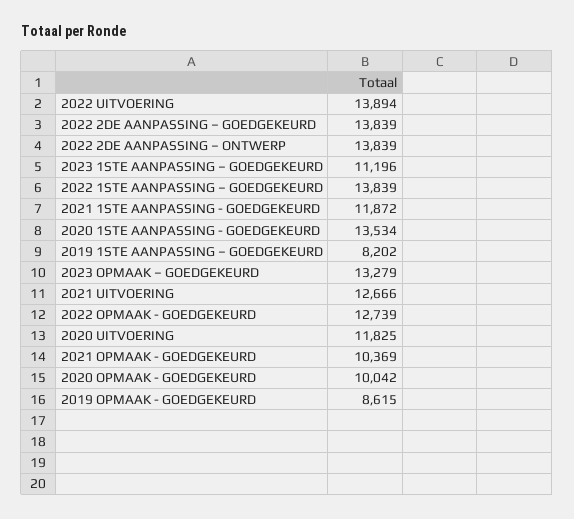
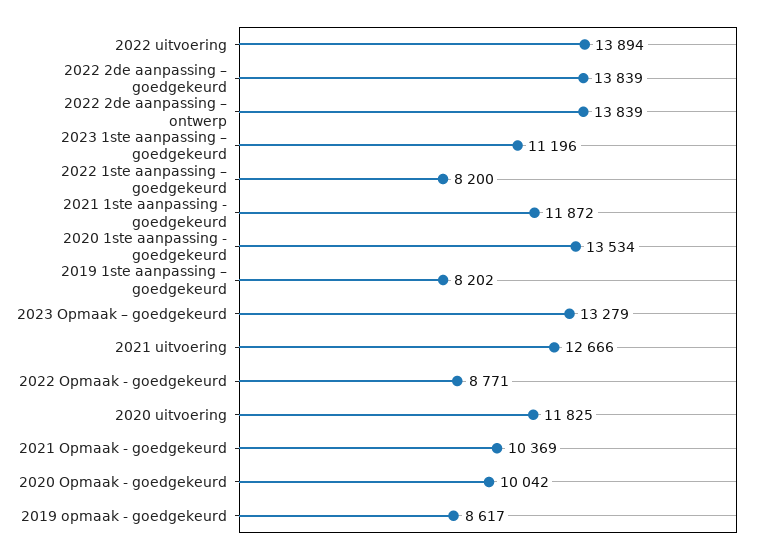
  {
    "2022 UITVOERING": 13894,
    "2022 2DE AANPASSING – GOEDGEKEURD": 13839,
    "2022 2DE AANPASSING – ONTWERP": 13839,
    "2023 1STE AANPASSING – GOEDGEKEURD": 11196,
-   "2022 1STE AANPASSING – GOEDGEKEURD": 13839,
+   "2022 1STE AANPASSING – GOEDGEKEURD": 8200,
    "2021 1STE AANPASSING - GOEDGEKEURD": 11872,
    "2020 1STE AANPASSING - GOEDGEKEURD": 13534,
    "2019 1STE AANPASSING – GOEDGEKEURD": 8202,
    "2023 OPMAAK – GOEDGEKEURD": 13279,
    "2021 UITVOERING": 12666,
-   "2022 OPMAAK - GOEDGEKEURD": 12739,
+   "2022 OPMAAK - GOEDGEKEURD": 8771,
    "2020 UITVOERING": 11825,
    "2021 OPMAAK - GOEDGEKEURD": 10369,
    "2020 OPMAAK - GOEDGEKEURD": 10042,
-   "2019 OPMAAK - GOEDGEKEURD": 8615
+   "2019 OPMAAK - GOEDGEKEURD": 8617
  }

